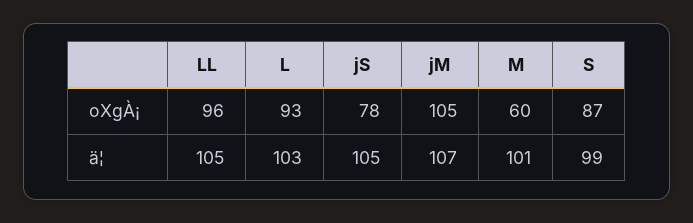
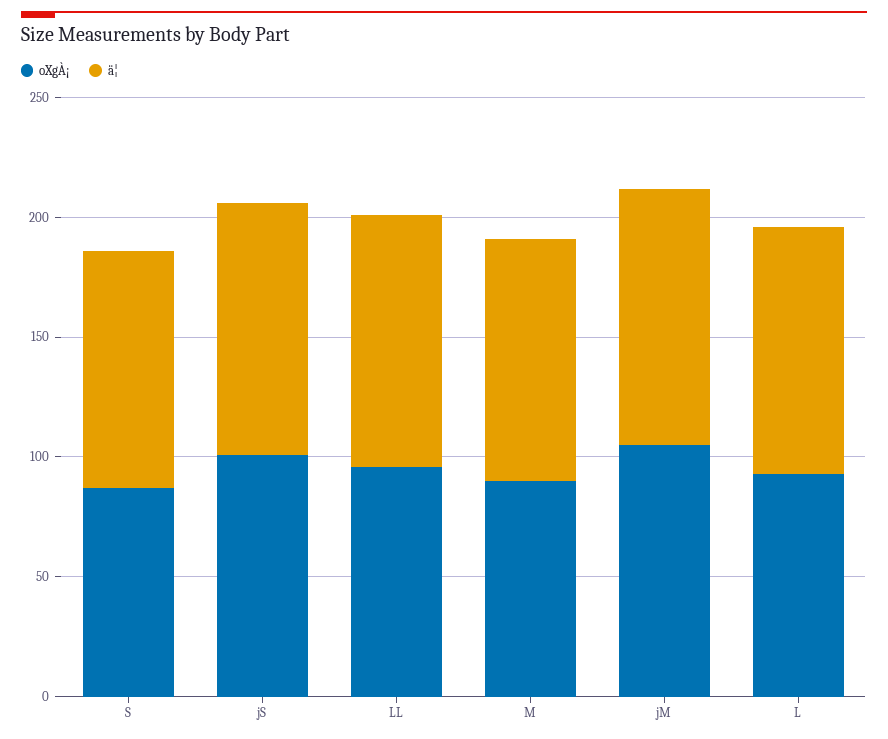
  {
    "oXgÀ¡": {
      "LL": 96,
      "L": 93,
-     "jS": 78,
+     "jS": 100,
      "jM": 105,
-     "M": 60,
+     "M": 90,
      "S": 87
    },
    "ä¦": {
      "LL": 105,
      "L": 103,
      "jS": 105,
      "jM": 107,
      "M": 101,
      "S": 99
    }
  }

